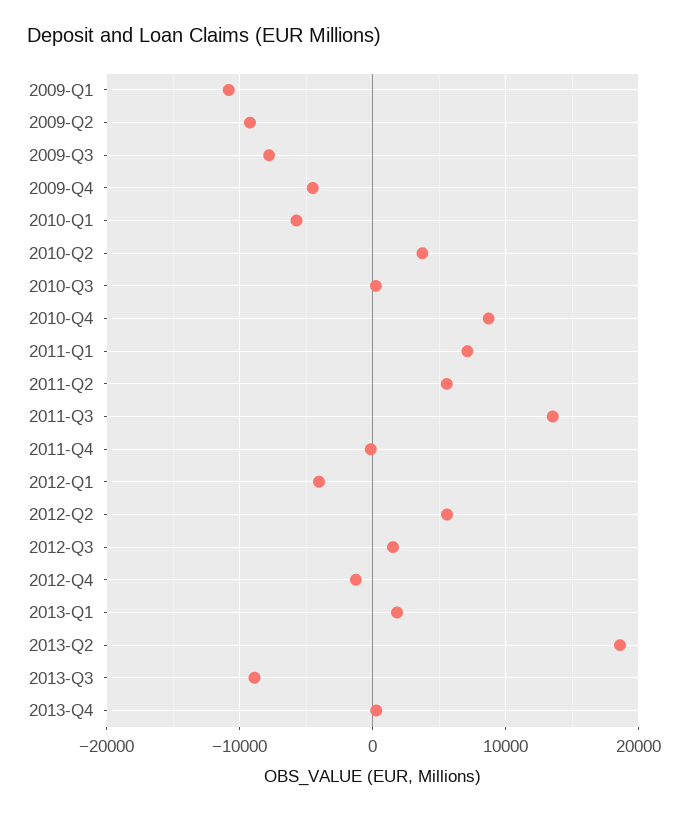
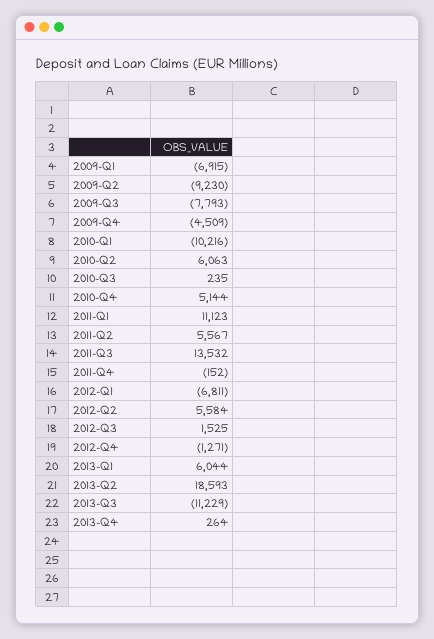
  {
-   "2009-Q1": -11000,
+   "2009-Q1": -6915,
    "2009-Q2": -9230,
    "2009-Q3": -7793,
    "2009-Q4": -4509,
-   "2010-Q1": -6000,
+   "2010-Q1": -10216,
-   "2010-Q2": 4000,
+   "2010-Q2": 6063,
    "2010-Q3": 235,
-   "2010-Q4": 9000,
+   "2010-Q4": 5144,
-   "2011-Q1": 7000,
+   "2011-Q1": 11123,
    "2011-Q2": 5567,
    "2011-Q3": 13532,
    "2011-Q4": -152,
-   "2012-Q1": -4000,
+   "2012-Q1": -6811,
    "2012-Q2": 5584,
    "2012-Q3": 1525,
    "2012-Q4": -1271,
-   "2013-Q1": 2000,
+   "2013-Q1": 6044,
    "2013-Q2": 18593,
-   "2013-Q3": -9000,
+   "2013-Q3": -11229,
    "2013-Q4": 264
  }

